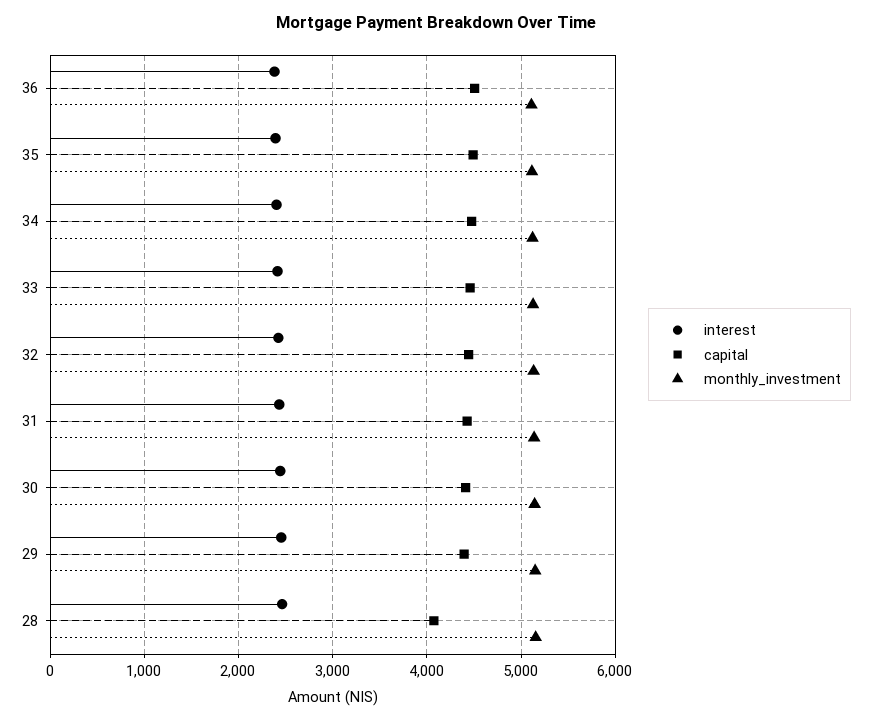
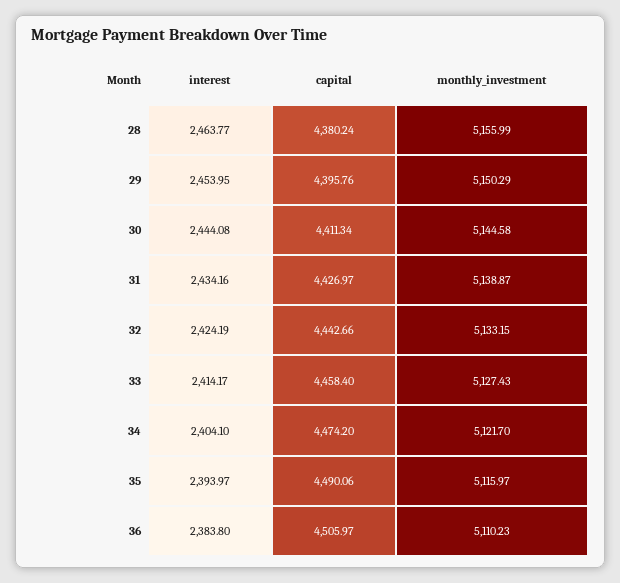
  {
    "interest": {
      "36": 2383.8,
      "35": 2393.97,
      "34": 2404.1,
      "33": 2414.17,
      "32": 2424.19,
      "31": 2434.16,
      "30": 2444.08,
      "29": 2453.95,
      "28": 2463.77
    },
    "capital": {
      "36": 4505.97,
      "35": 4490.06,
      "34": 4474.2,
      "33": 4458.4,
      "32": 4442.66,
      "31": 4426.97,
      "30": 4411.34,
      "29": 4395.76,
-     "28": 4100
+     "28": 4380.24
    },
    "monthly_investment": {
      "36": 5110.23,
      "35": 5115.97,
      "34": 5121.7,
      "33": 5127.43,
      "32": 5133.15,
      "31": 5138.87,
      "30": 5144.58,
      "29": 5150.29,
      "28": 5155.99
    }
  }

